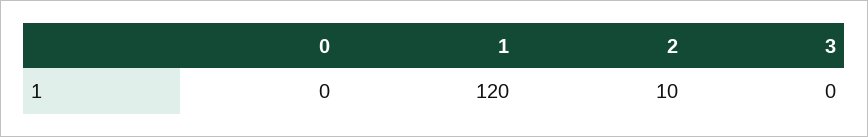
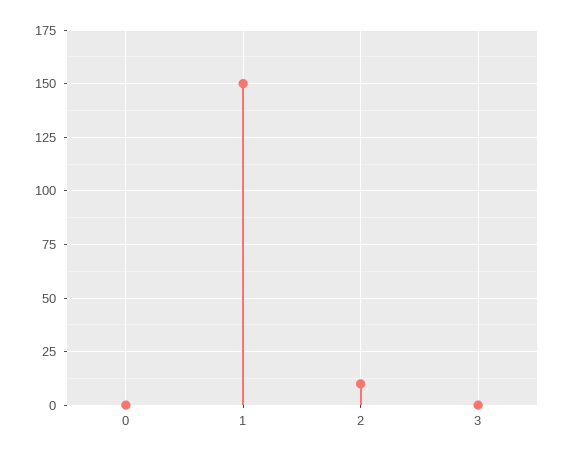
  {
    "0": 0,
-   "1": 120,
+   "1": 150,
    "2": 10,
    "3": 0
  }

